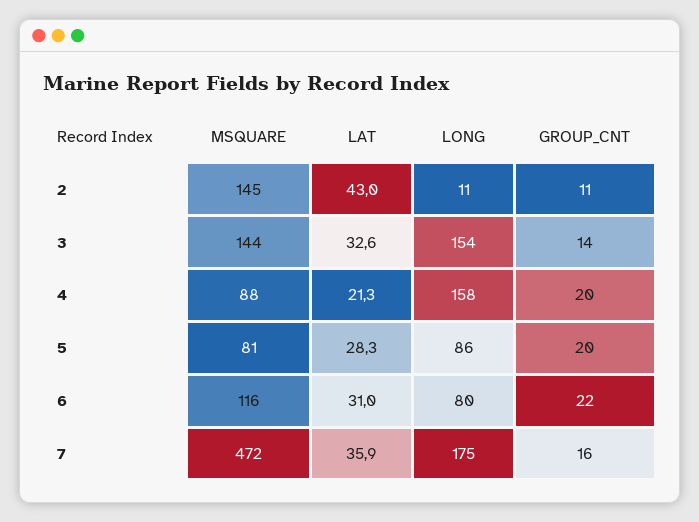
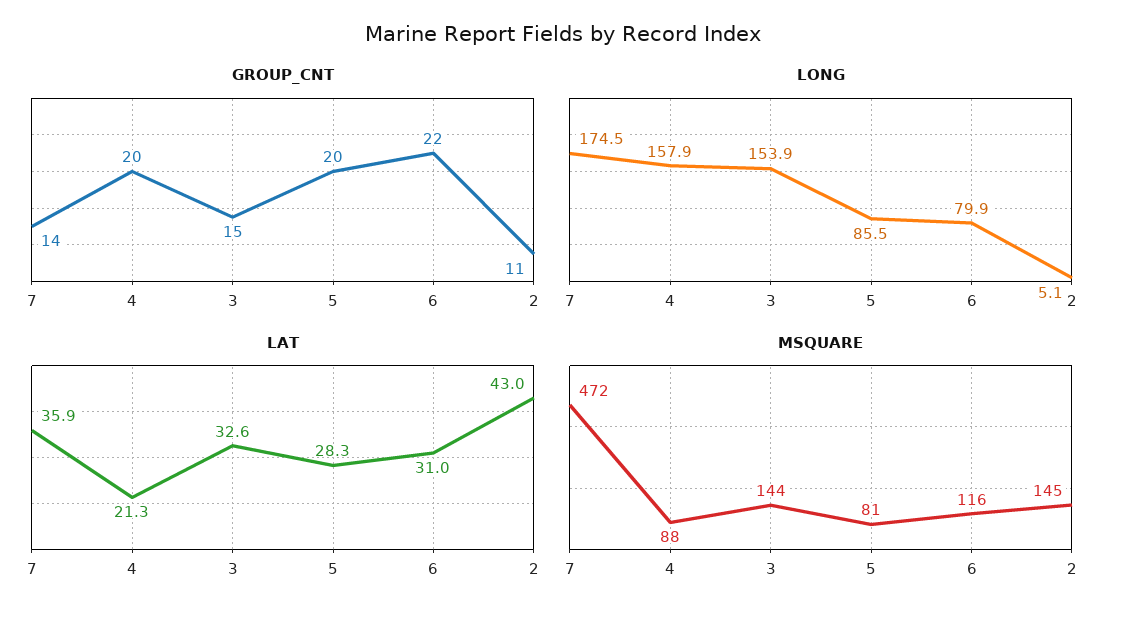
  {
    "MSQUARE": {
      "2": 145,
      "3": 144,
      "4": 88,
      "5": 81,
      "6": 116,
      "7": 472
    },
    "LAT": {
      "2": 43,
      "3": 32.6,
      "4": 21.3,
      "5": 28.3,
      "6": 31,
      "7": 35.9
    },
    "LONG": {
-     "2": 11,
+     "2": 5.1,
      "3": 153.9,
      "4": 157.9,
      "5": 85.5,
      "6": 79.9,
      "7": 174.5
    },
    "GROUP_CNT": {
      "2": 11,
-     "3": 14,
+     "3": 15,
      "4": 20,
      "5": 20,
      "6": 22,
-     "7": 16
+     "7": 14
    }
  }

